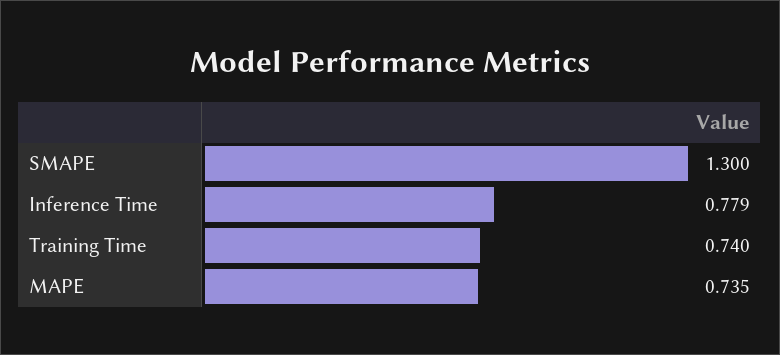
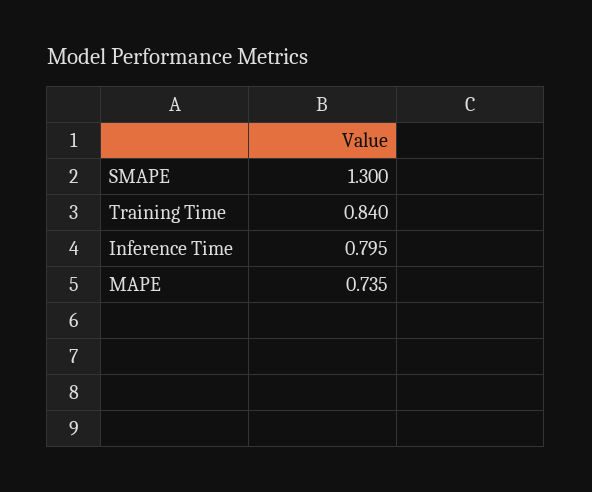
  {
    "SMAPE": 1.3,
-   "Inference Time": 0.779,
+   "Inference Time": 0.795,
-   "Training Time": 0.74,
+   "Training Time": 0.84,
    "MAPE": 0.735
  }

